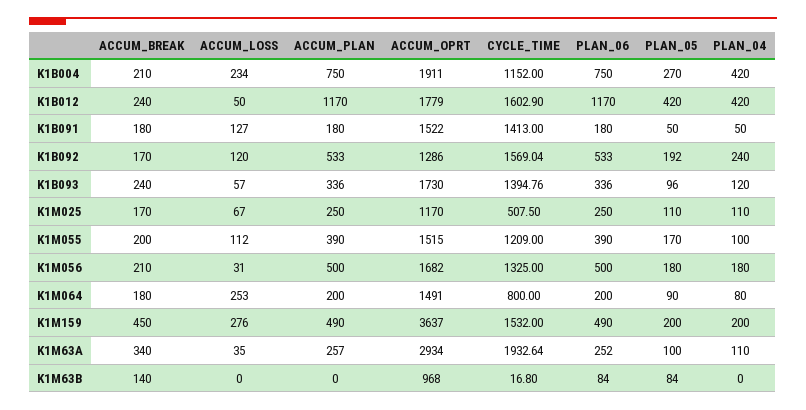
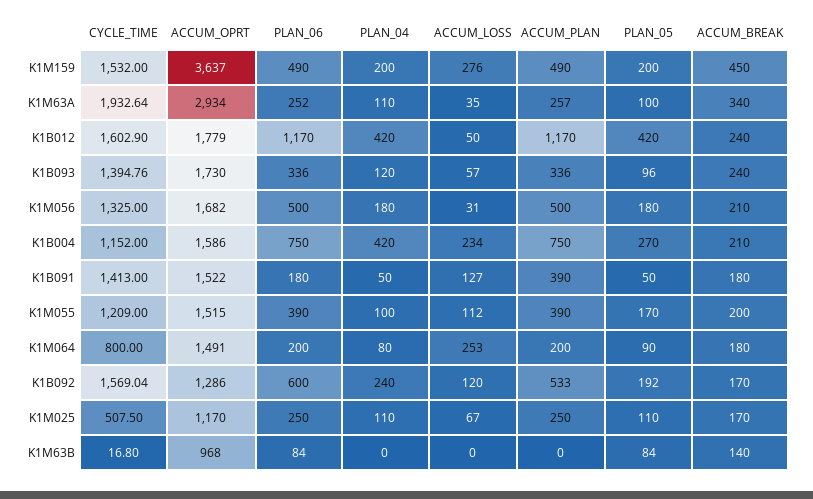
  {
    "ACCUM_BREAK": {
      "K1B004": 210,
      "K1B012": 240,
      "K1B091": 180,
      "K1B092": 170,
      "K1B093": 240,
      "K1M025": 170,
      "K1M055": 200,
      "K1M056": 210,
      "K1M064": 180,
      "K1M159": 450,
      "K1M63A": 340,
      "K1M63B": 140
    },
    "ACCUM_LOSS": {
      "K1B004": 234,
      "K1B012": 50,
      "K1B091": 127,
      "K1B092": 120,
      "K1B093": 57,
      "K1M025": 67,
      "K1M055": 112,
      "K1M056": 31,
      "K1M064": 253,
      "K1M159": 276,
      "K1M63A": 35,
      "K1M63B": 0
    },
    "ACCUM_PLAN": {
      "K1B004": 750,
      "K1B012": 1170,
-     "K1B091": 180,
+     "K1B091": 390,
      "K1B092": 533,
      "K1B093": 336,
      "K1M025": 250,
      "K1M055": 390,
      "K1M056": 500,
      "K1M064": 200,
      "K1M159": 490,
      "K1M63A": 257,
      "K1M63B": 0
    },
    "ACCUM_OPRT": {
-     "K1B004": 1911,
+     "K1B004": 1586,
      "K1B012": 1779,
      "K1B091": 1522,
      "K1B092": 1286,
      "K1B093": 1730,
      "K1M025": 1170,
      "K1M055": 1515,
      "K1M056": 1682,
      "K1M064": 1491,
      "K1M159": 3637,
      "K1M63A": 2934,
      "K1M63B": 968
    },
    "CYCLE_TIME": {
      "K1B004": 1152,
      "K1B012": 1602.9,
      "K1B091": 1413,
      "K1B092": 1569.04,
      "K1B093": 1394.76,
      "K1M025": 507.5,
      "K1M055": 1209,
      "K1M056": 1325,
      "K1M064": 800,
      "K1M159": 1532,
      "K1M63A": 1932.64,
      "K1M63B": 16.8
    },
    "PLAN_06": {
      "K1B004": 750,
      "K1B012": 1170,
      "K1B091": 180,
-     "K1B092": 533,
+     "K1B092": 600,
      "K1B093": 336,
      "K1M025": 250,
      "K1M055": 390,
      "K1M056": 500,
      "K1M064": 200,
      "K1M159": 490,
      "K1M63A": 252,
      "K1M63B": 84
    },
    "PLAN_05": {
      "K1B004": 270,
      "K1B012": 420,
      "K1B091": 50,
      "K1B092": 192,
      "K1B093": 96,
      "K1M025": 110,
      "K1M055": 170,
      "K1M056": 180,
      "K1M064": 90,
      "K1M159": 200,
      "K1M63A": 100,
      "K1M63B": 84
    },
    "PLAN_04": {
      "K1B004": 420,
      "K1B012": 420,
      "K1B091": 50,
      "K1B092": 240,
      "K1B093": 120,
      "K1M025": 110,
      "K1M055": 100,
      "K1M056": 180,
      "K1M064": 80,
      "K1M159": 200,
      "K1M63A": 110,
      "K1M63B": 0
    }
  }

